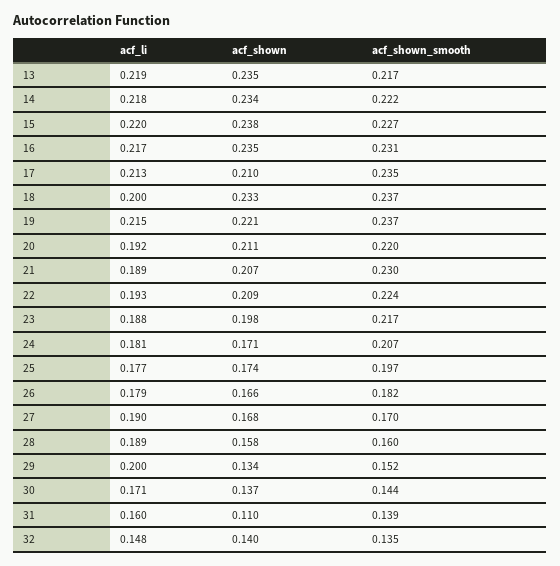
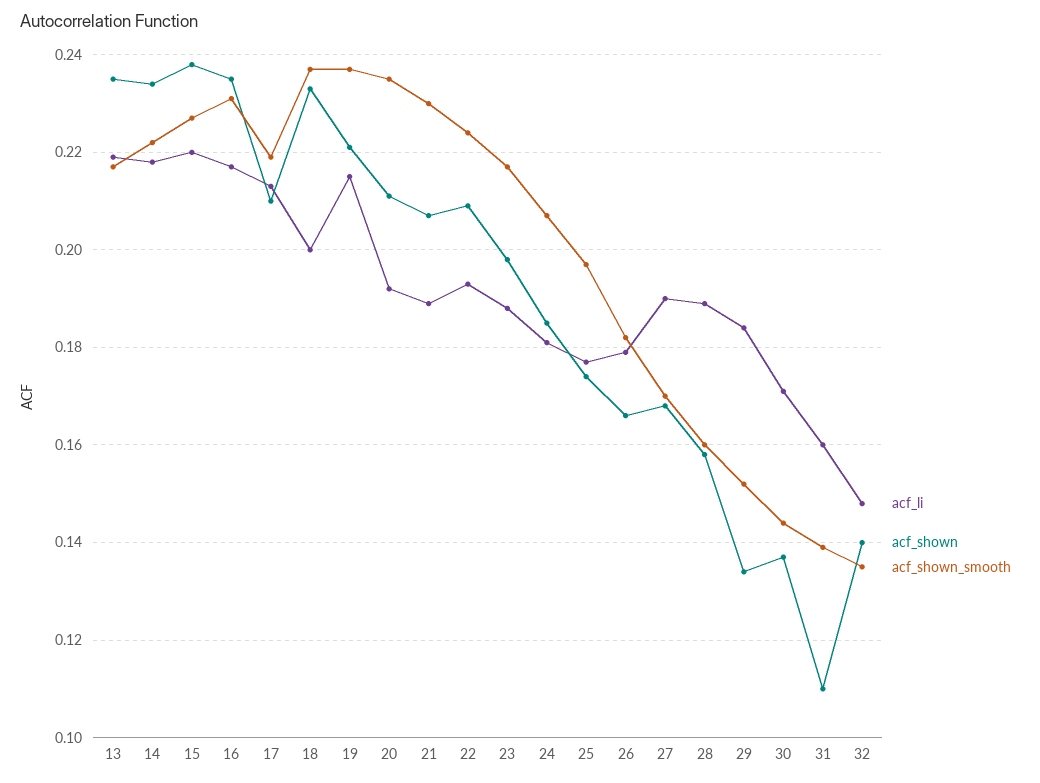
  {
    "acf_li": {
      "13": 0.219,
      "14": 0.218,
      "15": 0.22,
      "16": 0.217,
      "17": 0.213,
      "18": 0.2,
      "19": 0.215,
      "20": 0.192,
      "21": 0.189,
      "22": 0.193,
      "23": 0.188,
      "24": 0.181,
      "25": 0.177,
      "26": 0.179,
      "27": 0.19,
      "28": 0.189,
-     "29": 0.2,
+     "29": 0.185,
      "30": 0.171,
      "31": 0.16,
      "32": 0.148
    },
    "acf_shown": {
      "13": 0.235,
      "14": 0.234,
      "15": 0.238,
      "16": 0.235,
      "17": 0.21,
      "18": 0.233,
      "19": 0.221,
      "20": 0.211,
      "21": 0.207,
      "22": 0.209,
      "23": 0.198,
-     "24": 0.171,
+     "24": 0.185,
      "25": 0.174,
      "26": 0.166,
      "27": 0.168,
      "28": 0.158,
      "29": 0.134,
      "30": 0.137,
      "31": 0.11,
      "32": 0.14
    },
    "acf_shown_smooth": {
      "13": 0.217,
      "14": 0.222,
      "15": 0.227,
      "16": 0.231,
-     "17": 0.235,
+     "17": 0.22,
      "18": 0.237,
      "19": 0.237,
-     "20": 0.22,
+     "20": 0.235,
      "21": 0.23,
      "22": 0.224,
      "23": 0.217,
      "24": 0.207,
      "25": 0.197,
      "26": 0.182,
      "27": 0.17,
      "28": 0.16,
      "29": 0.152,
      "30": 0.144,
      "31": 0.139,
      "32": 0.135
    }
  }

